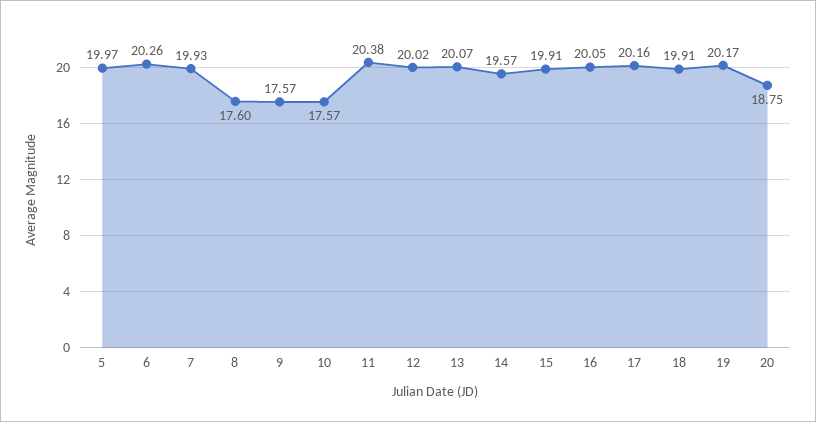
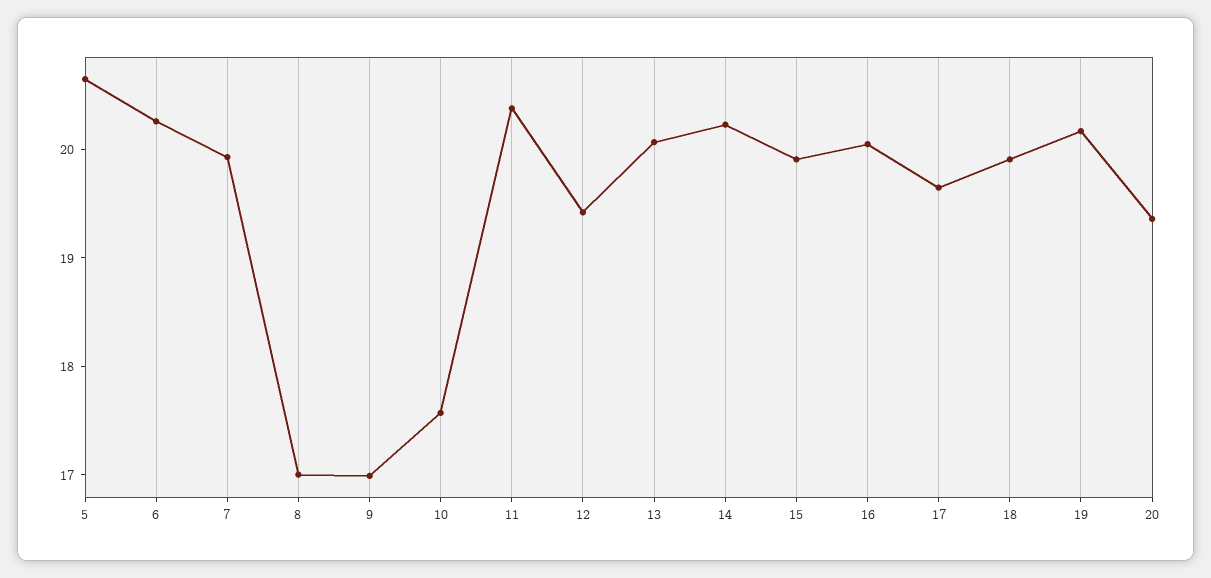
  {
-   "5": 19.97,
+   "5": 20.6,
    "6": 20.26,
    "7": 19.93,
-   "8": 17.6,
+   "8": 17,
-   "9": 17.57,
+   "9": 17,
    "10": 17.57,
    "11": 20.38,
-   "12": 20.02,
+   "12": 19.4,
    "13": 20.07,
-   "14": 19.57,
+   "14": 20.2,
    "15": 19.91,
    "16": 20.05,
-   "17": 20.16,
+   "17": 19.6,
    "18": 19.91,
    "19": 20.17,
-   "20": 18.75
+   "20": 19.4
  }

